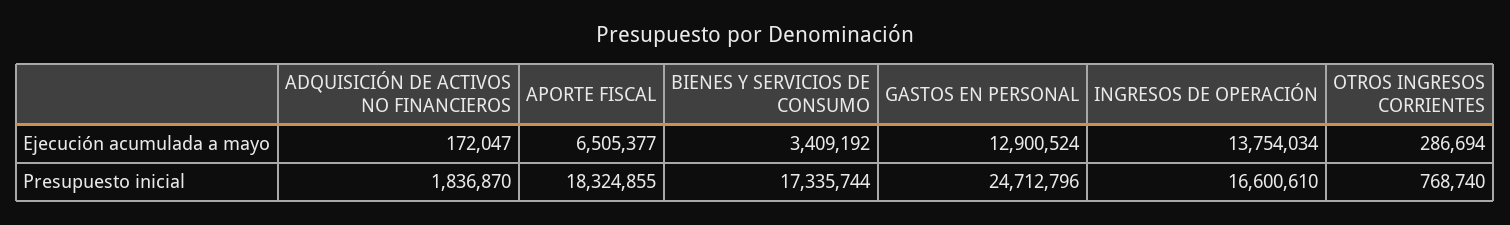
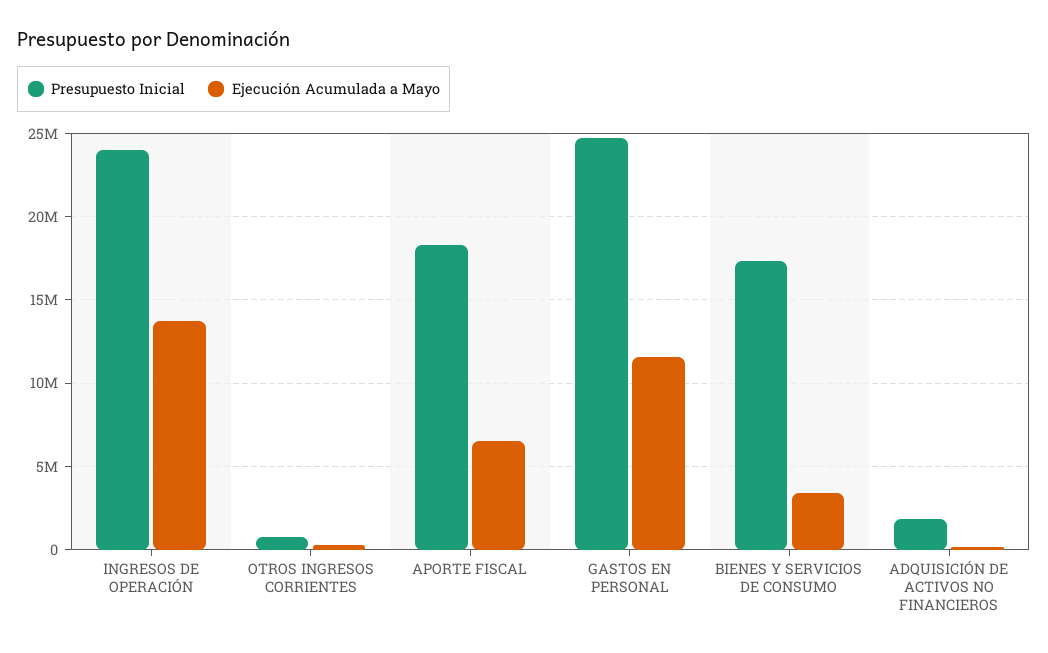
  {
    "Ejecución acumulada a mayo": {
      "ADQUISICIÓN DE ACTIVOS NO FINANCIEROS": 172047,
      "APORTE FISCAL": 6505377,
      "BIENES Y SERVICIOS DE CONSUMO": 3409192,
-     "GASTOS EN PERSONAL": 12900524,
+     "GASTOS EN PERSONAL": 11500000,
      "INGRESOS DE OPERACIÓN": 13754034,
      "OTROS INGRESOS CORRIENTES": 286694
    },
    "Presupuesto inicial": {
      "ADQUISICIÓN DE ACTIVOS NO FINANCIEROS": 1836870,
      "APORTE FISCAL": 18324855,
      "BIENES Y SERVICIOS DE CONSUMO": 17335744,
      "GASTOS EN PERSONAL": 24712796,
-     "INGRESOS DE OPERACIÓN": 16600610,
+     "INGRESOS DE OPERACIÓN": 24000000,
      "OTROS INGRESOS CORRIENTES": 768740
    }
  }

